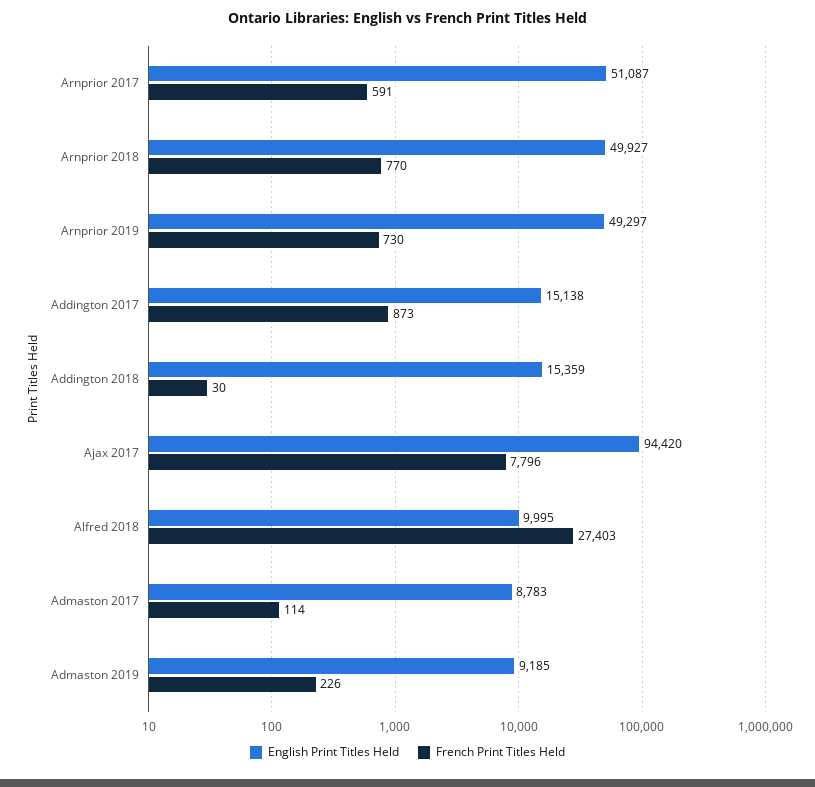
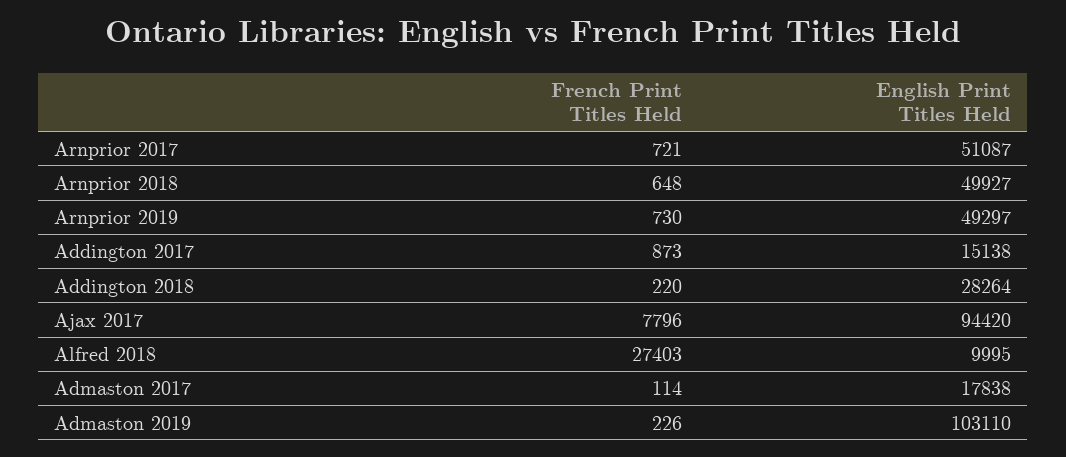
  {
    "English Print Titles Held": {
      "Arnprior 2017": 51087,
      "Arnprior 2018": 49927,
      "Arnprior 2019": 49297,
      "Addington 2017": 15138,
-     "Addington 2018": 15359,
+     "Addington 2018": 28264,
      "Ajax 2017": 94420,
      "Alfred 2018": 9995,
-     "Admaston 2017": 8783,
+     "Admaston 2017": 17838,
-     "Admaston 2019": 9185
+     "Admaston 2019": 103110
    },
    "French Print Titles Held": {
-     "Arnprior 2017": 591,
+     "Arnprior 2017": 721,
-     "Arnprior 2018": 770,
+     "Arnprior 2018": 648,
      "Arnprior 2019": 730,
      "Addington 2017": 873,
-     "Addington 2018": 30,
+     "Addington 2018": 220,
      "Ajax 2017": 7796,
      "Alfred 2018": 27403,
      "Admaston 2017": 114,
      "Admaston 2019": 226
    }
  }

